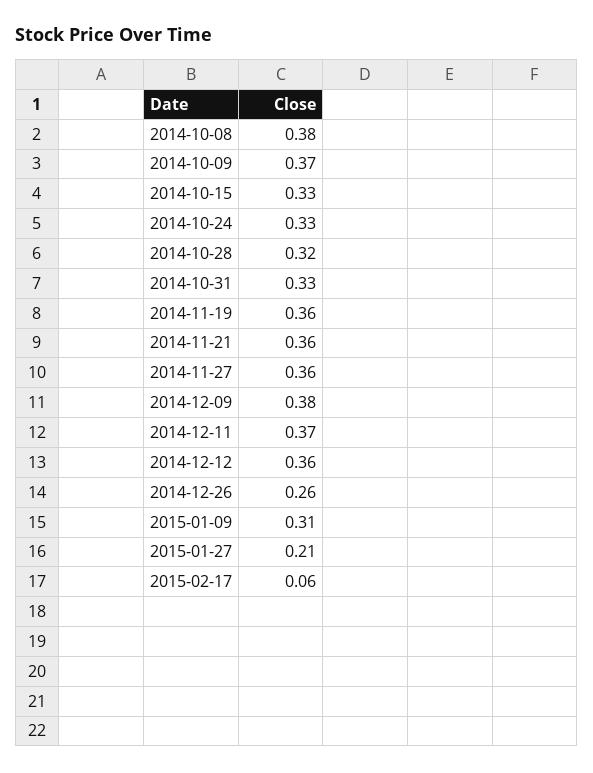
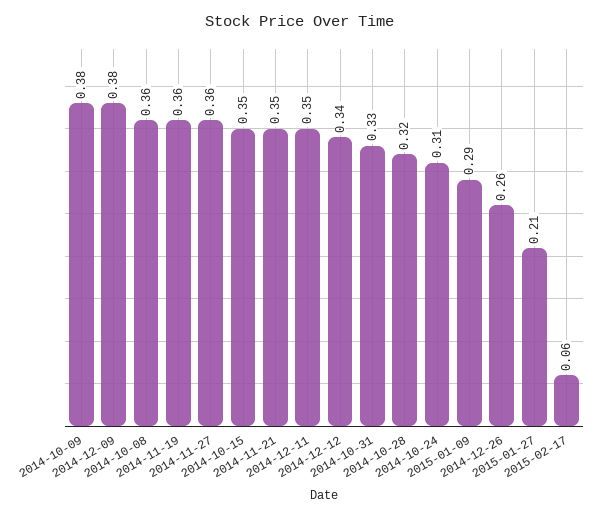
  {
-   "2014-10-08": 0.38,
+   "2014-10-08": 0.36,
-   "2014-10-09": 0.37,
+   "2014-10-09": 0.38,
-   "2014-10-15": 0.33,
+   "2014-10-15": 0.35,
-   "2014-10-24": 0.33,
+   "2014-10-24": 0.31,
    "2014-10-28": 0.32,
    "2014-10-31": 0.33,
    "2014-11-19": 0.36,
-   "2014-11-21": 0.36,
+   "2014-11-21": 0.35,
    "2014-11-27": 0.36,
    "2014-12-09": 0.38,
-   "2014-12-11": 0.37,
+   "2014-12-11": 0.35,
-   "2014-12-12": 0.36,
+   "2014-12-12": 0.34,
    "2014-12-26": 0.26,
-   "2015-01-09": 0.31,
+   "2015-01-09": 0.29,
    "2015-01-27": 0.21,
    "2015-02-17": 0.06
  }

